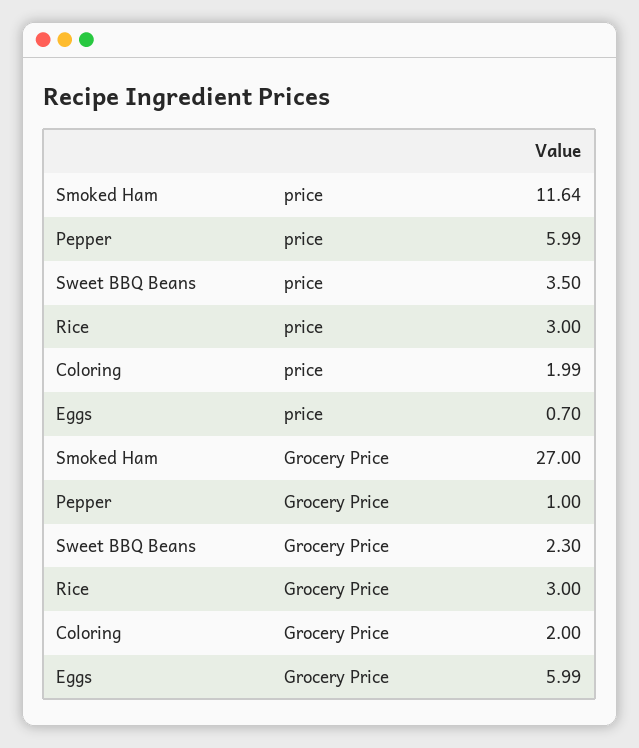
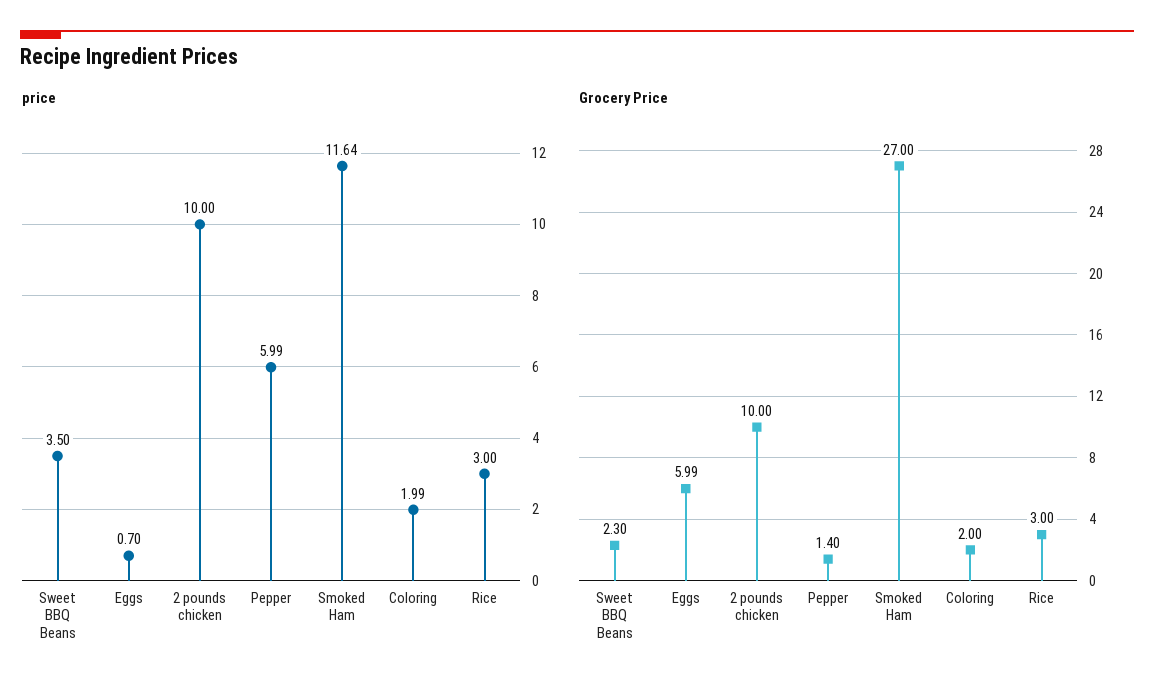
  {
    "price": {
      "Smoked Ham": 11.64,
      "Pepper": 5.99,
      "Sweet BBQ Beans": 3.5,
      "Rice": 3,
      "Coloring": 1.99,
-     "Eggs": 0.7
+     "Eggs": 0.7,
+     "2 pounds chicken": 10
    },
    "Grocery Price": {
      "Smoked Ham": 27,
-     "Pepper": 1,
+     "Pepper": 1.4,
      "Sweet BBQ Beans": 2.3,
      "Rice": 3,
      "Coloring": 2,
-     "Eggs": 5.99
+     "Eggs": 5.99,
+     "2 pounds chicken": 10
    }
  }

